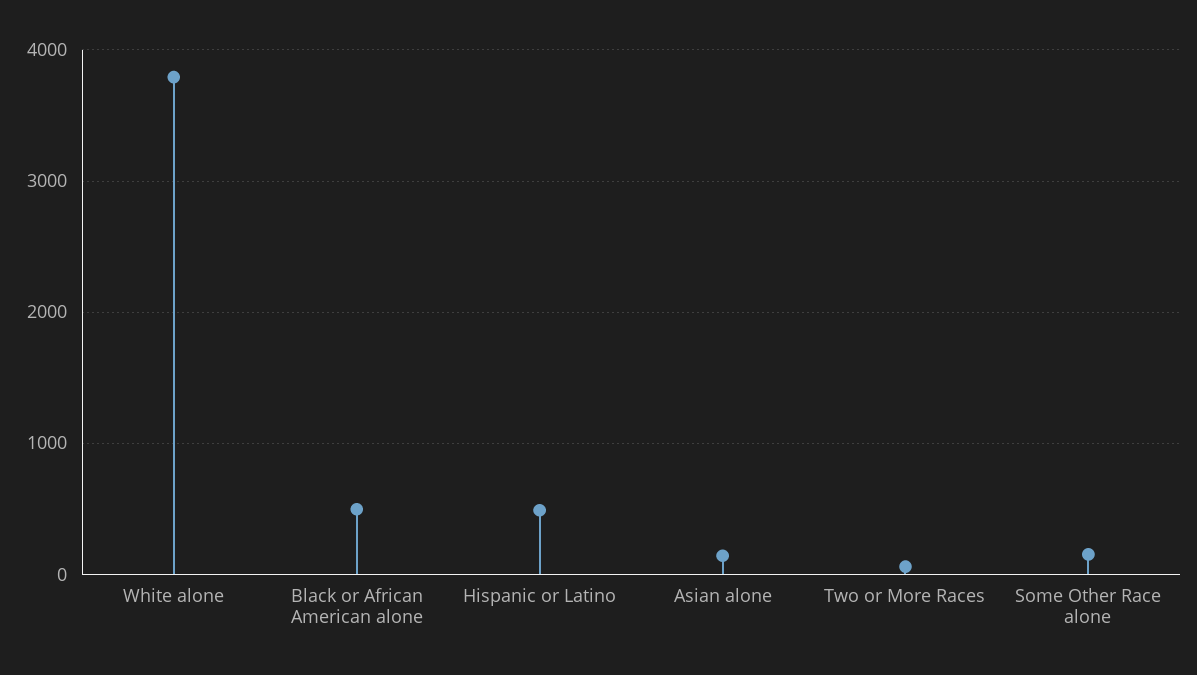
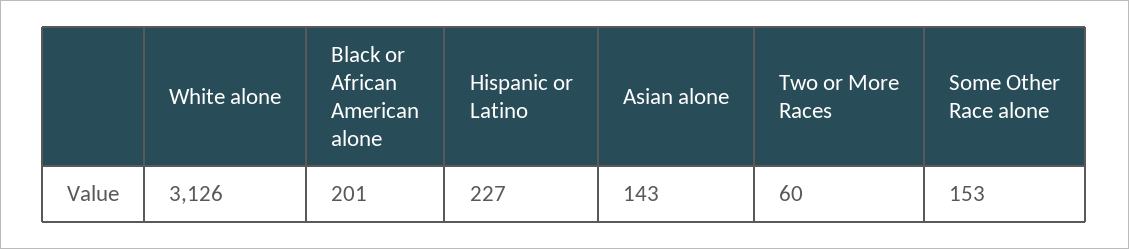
  {
-   "White alone": 3800,
+   "White alone": 3126,
-   "Black or African American alone": 500,
+   "Black or African American alone": 201,
-   "Hispanic or Latino": 500,
+   "Hispanic or Latino": 227,
    "Asian alone": 143,
    "Two or More Races": 60,
    "Some Other Race alone": 153
  }

